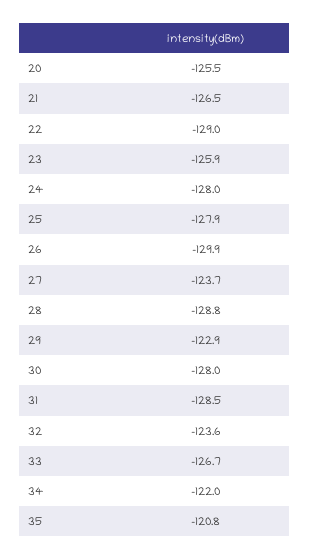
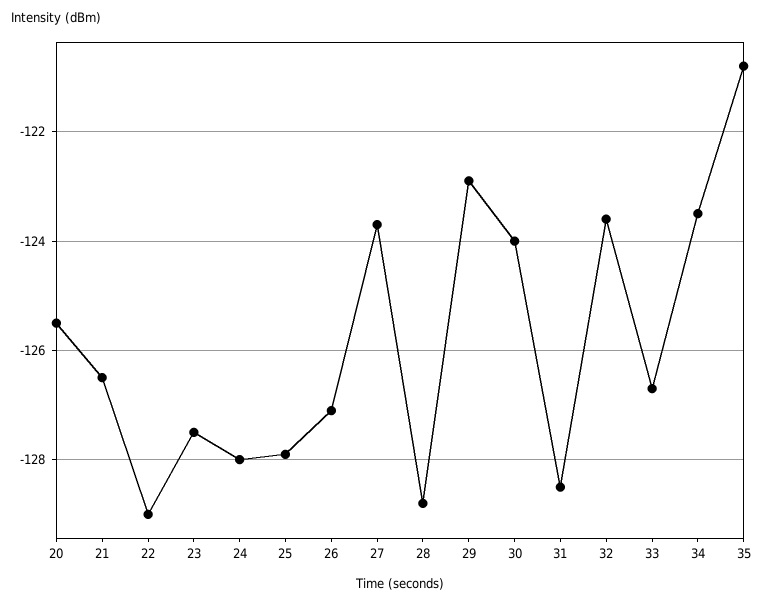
  {
    "20": -125.5,
    "21": -126.5,
    "22": -129,
-   "23": -125.9,
+   "23": -127.5,
    "24": -128,
    "25": -127.9,
-   "26": -129.9,
+   "26": -127,
    "27": -123.7,
    "28": -128.8,
    "29": -122.9,
-   "30": -128,
+   "30": -124,
    "31": -128.5,
    "32": -123.6,
    "33": -126.7,
-   "34": -122,
+   "34": -123.5,
    "35": -120.8
  }

